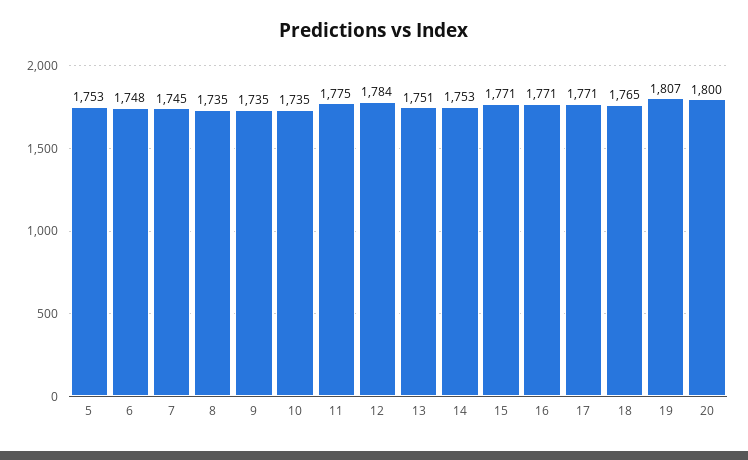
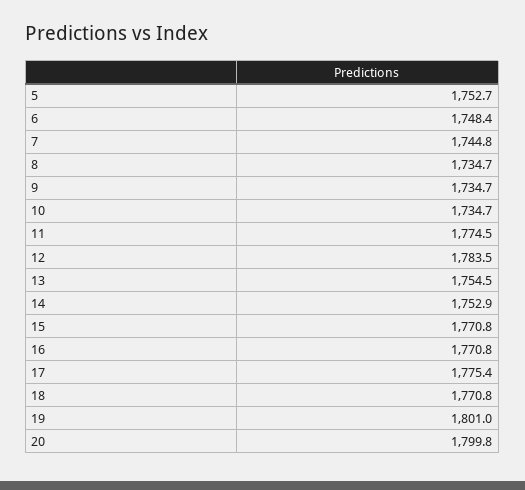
  {
    "5": 1752.7,
    "6": 1748.4,
    "7": 1744.8,
    "8": 1734.7,
    "9": 1734.7,
    "10": 1734.7,
    "11": 1774.5,
    "12": 1783.5,
-   "13": 1751,
+   "13": 1754.5,
    "14": 1752.9,
    "15": 1770.8,
    "16": 1770.8,
-   "17": 1771,
+   "17": 1775.4,
-   "18": 1765,
+   "18": 1770.8,
-   "19": 1807,
+   "19": 1801,
    "20": 1799.8
  }

